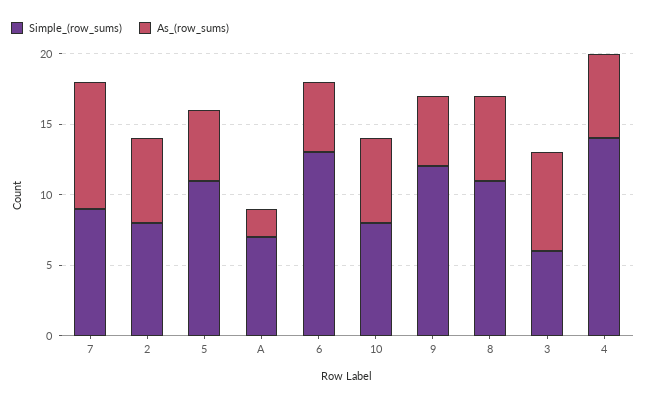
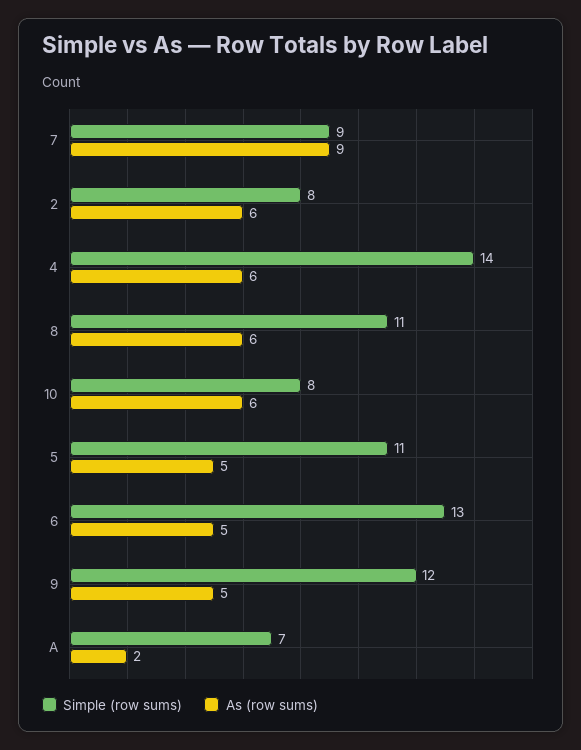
  {
    "Simple_(row_sums)": {
      "7": 9,
      "2": 8,
      "5": 11,
      "A": 7,
      "6": 13,
      "10": 8,
      "9": 12,
      "8": 11,
-     "3": 6,
      "4": 14
    },
    "As_(row_sums)": {
      "7": 9,
      "2": 6,
      "5": 5,
      "A": 2,
      "6": 5,
      "10": 6,
      "9": 5,
      "8": 6,
-     "3": 7,
      "4": 6
    }
  }

